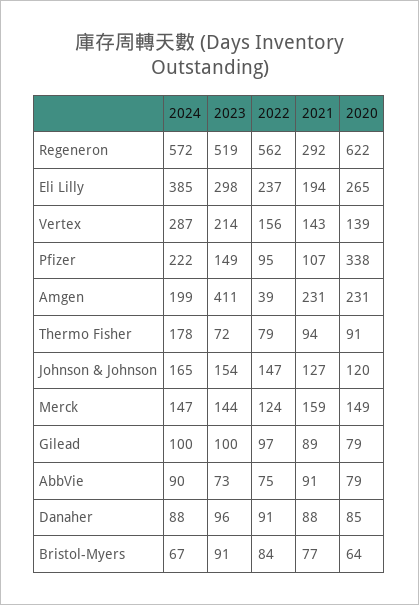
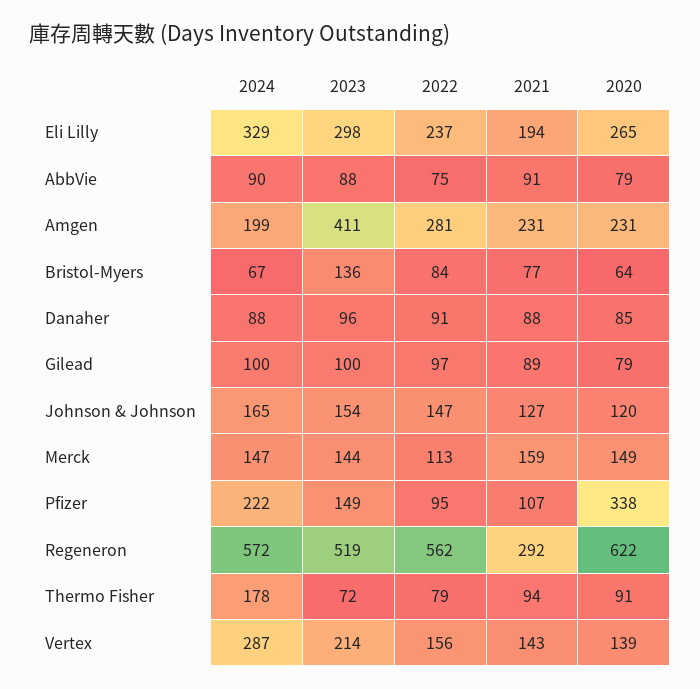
  {
    "2024": {
      "Regeneron": 572,
-     "Eli Lilly": 385,
+     "Eli Lilly": 329,
      "Vertex": 287,
      "Pfizer": 222,
      "Amgen": 199,
      "Thermo Fisher": 178,
      "Johnson & Johnson": 165,
      "Merck": 147,
      "Gilead": 100,
      "AbbVie": 90,
      "Danaher": 88,
      "Bristol-Myers": 67
    },
    "2023": {
      "Regeneron": 519,
      "Eli Lilly": 298,
      "Vertex": 214,
      "Pfizer": 149,
      "Amgen": 411,
      "Thermo Fisher": 72,
      "Johnson & Johnson": 154,
      "Merck": 144,
      "Gilead": 100,
-     "AbbVie": 73,
+     "AbbVie": 88,
      "Danaher": 96,
-     "Bristol-Myers": 91
+     "Bristol-Myers": 136
    },
    "2022": {
      "Regeneron": 562,
      "Eli Lilly": 237,
      "Vertex": 156,
      "Pfizer": 95,
-     "Amgen": 39,
+     "Amgen": 281,
      "Thermo Fisher": 79,
      "Johnson & Johnson": 147,
-     "Merck": 124,
+     "Merck": 113,
      "Gilead": 97,
      "AbbVie": 75,
      "Danaher": 91,
      "Bristol-Myers": 84
    },
    "2021": {
      "Regeneron": 292,
      "Eli Lilly": 194,
      "Vertex": 143,
      "Pfizer": 107,
      "Amgen": 231,
      "Thermo Fisher": 94,
      "Johnson & Johnson": 127,
      "Merck": 159,
      "Gilead": 89,
      "AbbVie": 91,
      "Danaher": 88,
      "Bristol-Myers": 77
    },
    "2020": {
      "Regeneron": 622,
      "Eli Lilly": 265,
      "Vertex": 139,
      "Pfizer": 338,
      "Amgen": 231,
      "Thermo Fisher": 91,
      "Johnson & Johnson": 120,
      "Merck": 149,
      "Gilead": 79,
      "AbbVie": 79,
      "Danaher": 85,
      "Bristol-Myers": 64
    }
  }

